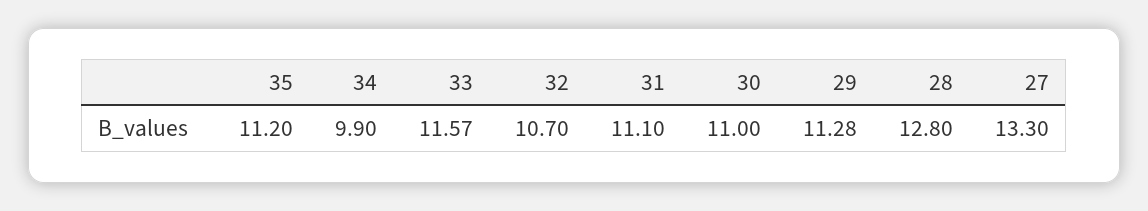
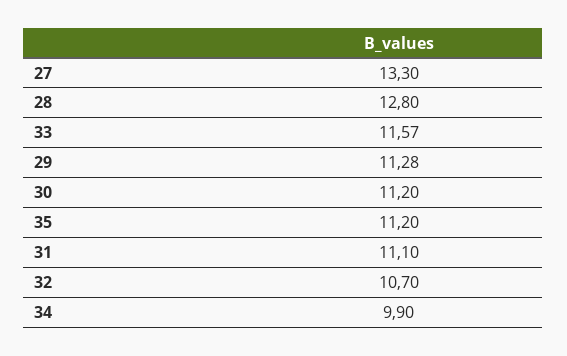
  {
    "35": 11.2,
    "34": 9.9,
    "33": 11.57,
    "32": 10.7,
    "31": 11.1,
-   "30": 11,
+   "30": 11.2,
    "29": 11.28,
    "28": 12.8,
    "27": 13.3
  }

